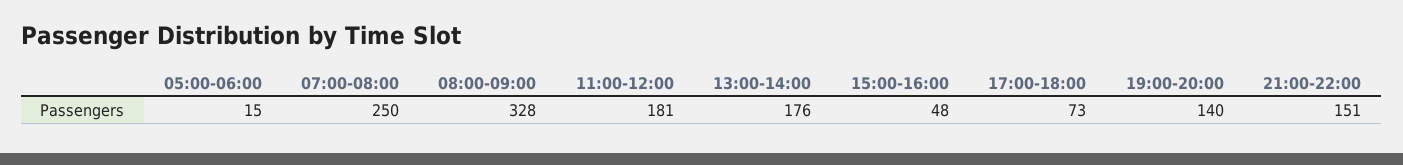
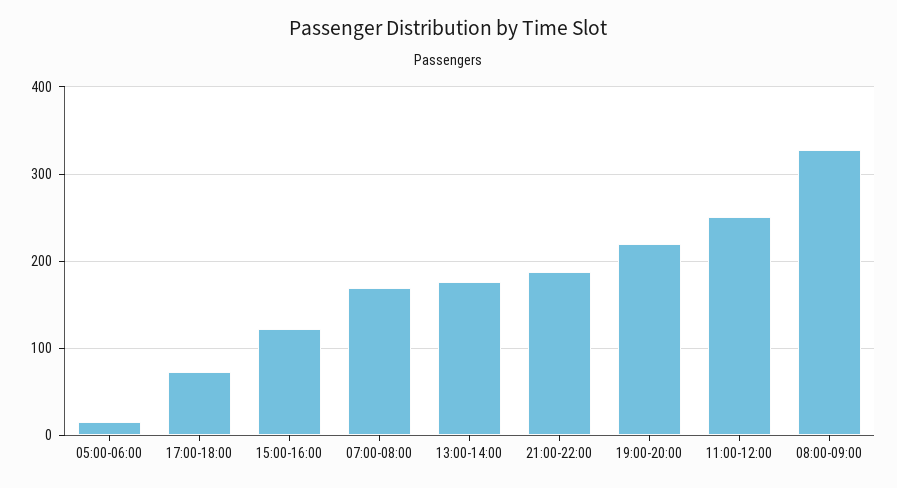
  {
    "05:00-06:00": 15,
-   "07:00-08:00": 250,
+   "07:00-08:00": 170,
    "08:00-09:00": 328,
-   "11:00-12:00": 181,
+   "11:00-12:00": 250,
    "13:00-14:00": 176,
-   "15:00-16:00": 48,
+   "15:00-16:00": 120,
    "17:00-18:00": 73,
-   "19:00-20:00": 140,
+   "19:00-20:00": 220,
-   "21:00-22:00": 151
+   "21:00-22:00": 190
  }

